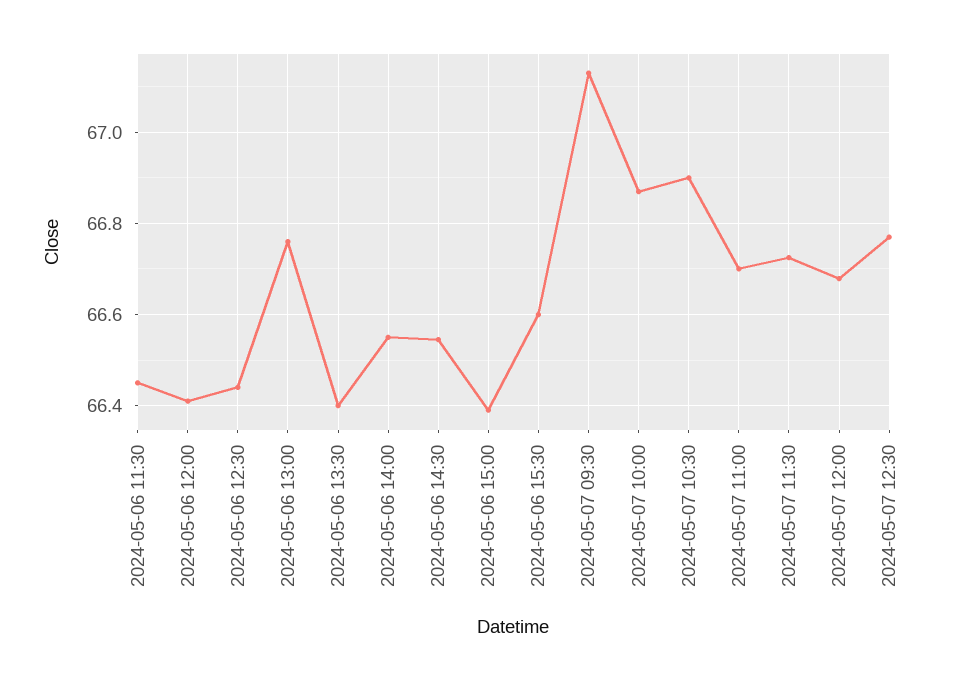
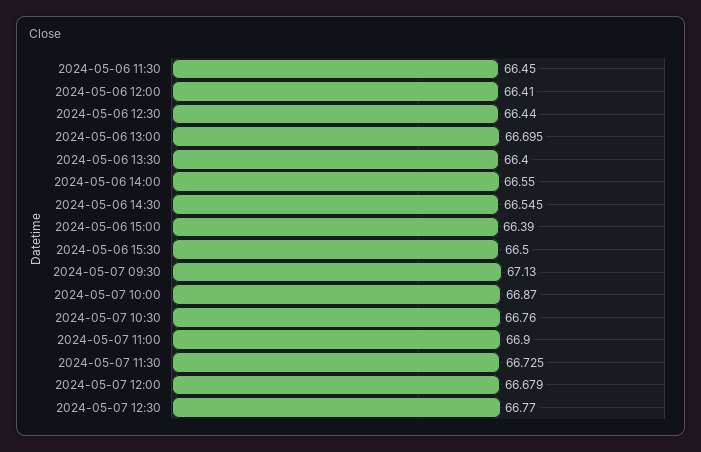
  {
    "2024-05-06 11:30": 66.45,
    "2024-05-06 12:00": 66.41,
    "2024-05-06 12:30": 66.44,
-   "2024-05-06 13:00": 66.76,
+   "2024-05-06 13:00": 66.695,
    "2024-05-06 13:30": 66.4,
    "2024-05-06 14:00": 66.55,
    "2024-05-06 14:30": 66.545,
    "2024-05-06 15:00": 66.39,
-   "2024-05-06 15:30": 66.6,
+   "2024-05-06 15:30": 66.5,
    "2024-05-07 09:30": 67.13,
    "2024-05-07 10:00": 66.87,
-   "2024-05-07 10:30": 66.9,
+   "2024-05-07 10:30": 66.76,
-   "2024-05-07 11:00": 66.7,
+   "2024-05-07 11:00": 66.9,
    "2024-05-07 11:30": 66.725,
    "2024-05-07 12:00": 66.679,
    "2024-05-07 12:30": 66.77
  }

